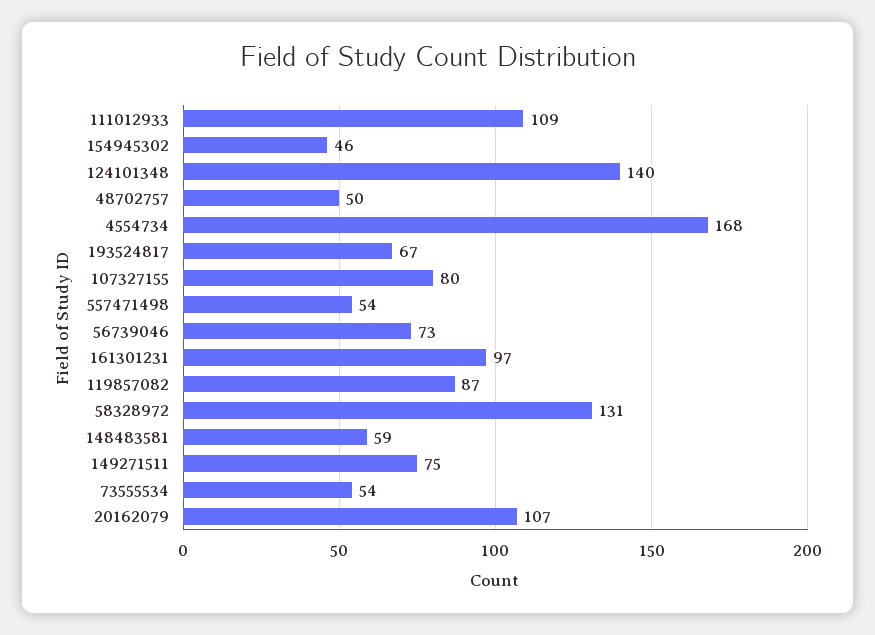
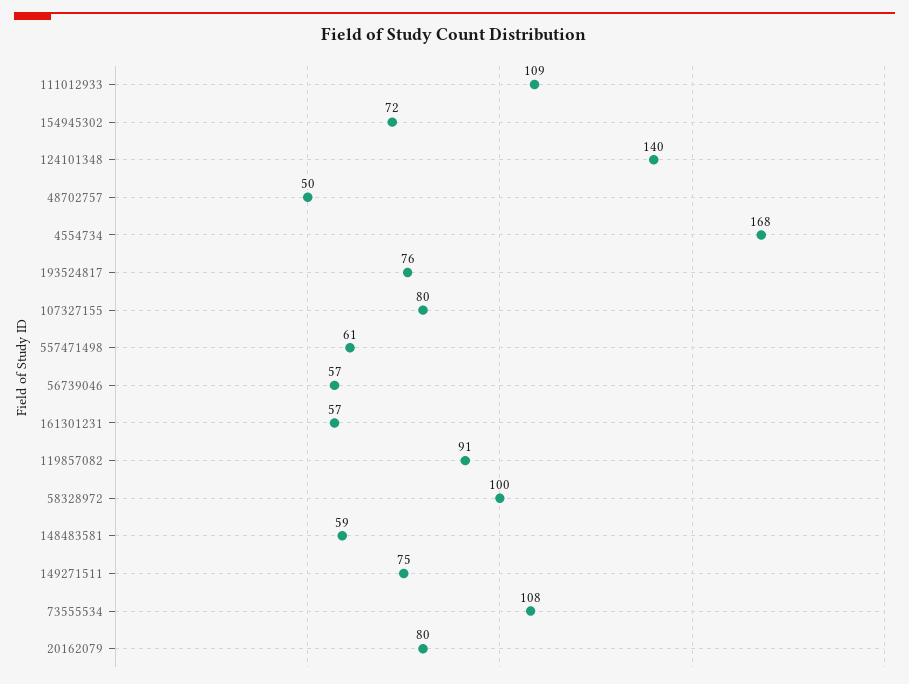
  {
    "111012933": 109,
-   "154945302": 46,
+   "154945302": 72,
    "124101348": 140,
    "48702757": 50,
    "4554734": 168,
-   "193524817": 67,
+   "193524817": 76,
    "107327155": 80,
-   "557471498": 54,
+   "557471498": 61,
-   "56739046": 73,
+   "56739046": 57,
-   "161301231": 97,
+   "161301231": 57,
-   "119857082": 87,
+   "119857082": 91,
-   "58328972": 131,
+   "58328972": 100,
    "148483581": 59,
    "149271511": 75,
-   "73555534": 54,
+   "73555534": 108,
-   "20162079": 107
+   "20162079": 80
  }

